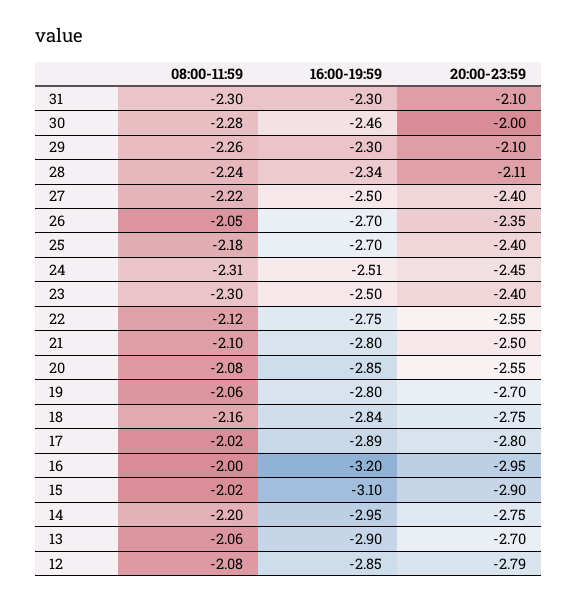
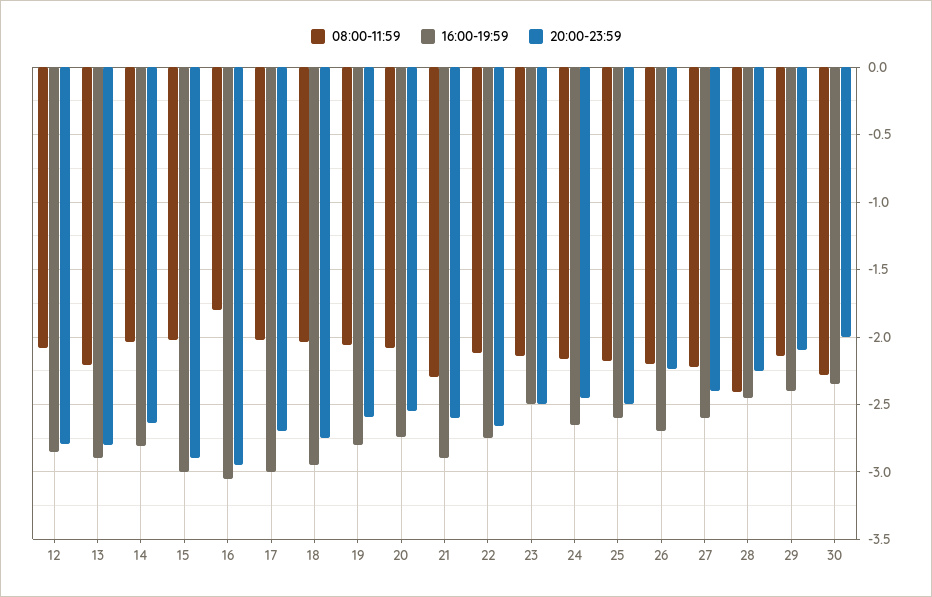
  {
    "08:00-11:59": {
-     "31": -2.3,
      "30": -2.28,
-     "29": -2.26,
+     "29": -2.15,
-     "28": -2.24,
+     "28": -2.4,
      "27": -2.22,
-     "26": -2.05,
+     "26": -2.2,
      "25": -2.18,
-     "24": -2.31,
+     "24": -2.15,
-     "23": -2.3,
+     "23": -2.15,
      "22": -2.12,
-     "21": -2.1,
+     "21": -2.3,
      "20": -2.08,
      "19": -2.06,
-     "18": -2.16,
+     "18": -2.05,
      "17": -2.02,
-     "16": -2,
+     "16": -1.8,
      "15": -2.02,
-     "14": -2.2,
+     "14": -2.05,
-     "13": -2.06,
+     "13": -2.2,
      "12": -2.08
    },
    "16:00-19:59": {
-     "31": -2.3,
-     "30": -2.46,
+     "30": -2.35,
-     "29": -2.3,
+     "29": -2.4,
-     "28": -2.34,
+     "28": -2.45,
-     "27": -2.5,
+     "27": -2.6,
      "26": -2.7,
-     "25": -2.7,
+     "25": -2.6,
-     "24": -2.51,
+     "24": -2.65,
      "23": -2.5,
      "22": -2.75,
-     "21": -2.8,
+     "21": -2.9,
-     "20": -2.85,
+     "20": -2.75,
      "19": -2.8,
-     "18": -2.84,
+     "18": -2.95,
-     "17": -2.89,
+     "17": -3,
-     "16": -3.2,
+     "16": -3.05,
-     "15": -3.1,
+     "15": -3,
-     "14": -2.95,
+     "14": -2.8,
      "13": -2.9,
      "12": -2.85
    },
    "20:00-23:59": {
-     "31": -2.1,
      "30": -2,
      "29": -2.1,
-     "28": -2.11,
+     "28": -2.25,
      "27": -2.4,
-     "26": -2.35,
+     "26": -2.25,
-     "25": -2.4,
+     "25": -2.5,
      "24": -2.45,
-     "23": -2.4,
+     "23": -2.5,
-     "22": -2.55,
+     "22": -2.65,
-     "21": -2.5,
+     "21": -2.6,
      "20": -2.55,
-     "19": -2.7,
+     "19": -2.6,
      "18": -2.75,
-     "17": -2.8,
+     "17": -2.7,
      "16": -2.95,
      "15": -2.9,
-     "14": -2.75,
+     "14": -2.65,
-     "13": -2.7,
+     "13": -2.8,
      "12": -2.79
    }
  }

